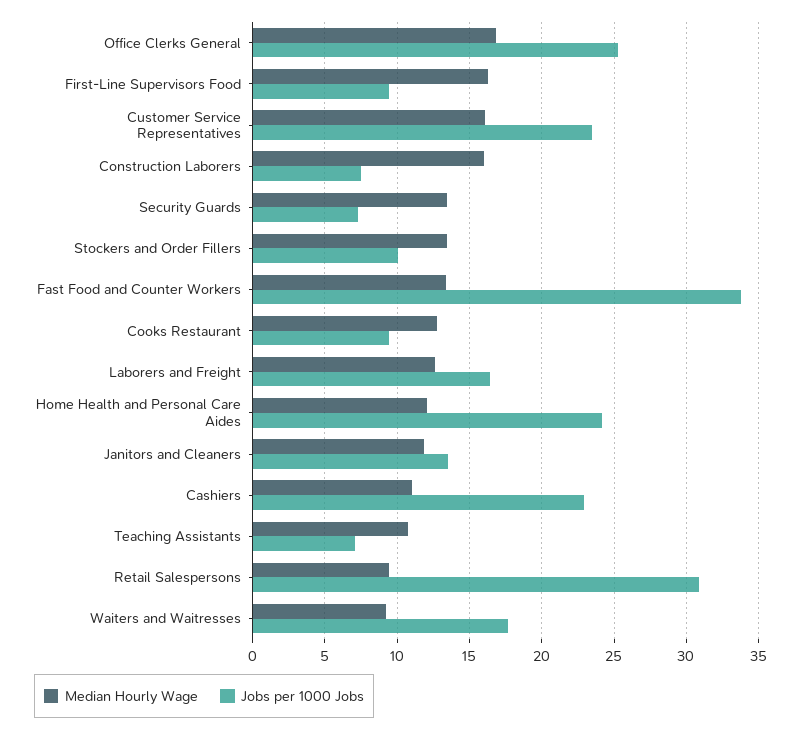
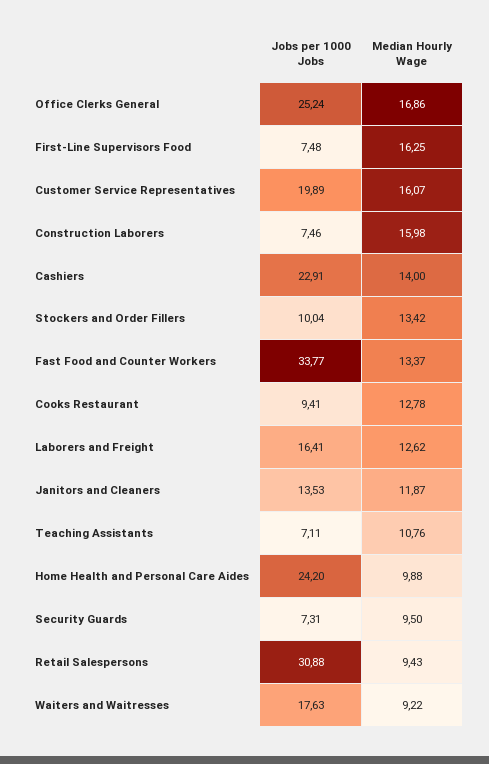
  {
    "Median Hourly Wage": {
      "Office Clerks General": 16.86,
      "First-Line Supervisors Food": 16.25,
      "Customer Service Representatives": 16.07,
      "Construction Laborers": 15.98,
-     "Security Guards": 13.5,
+     "Security Guards": 9.5,
      "Stockers and Order Fillers": 13.42,
      "Fast Food and Counter Workers": 13.37,
      "Cooks Restaurant": 12.78,
      "Laborers and Freight": 12.62,
-     "Home Health and Personal Care Aides": 12,
+     "Home Health and Personal Care Aides": 9.88,
      "Janitors and Cleaners": 11.87,
-     "Cashiers": 11,
+     "Cashiers": 14,
      "Teaching Assistants": 10.76,
      "Retail Salespersons": 9.43,
      "Waiters and Waitresses": 9.22
    },
    "Jobs per 1000 Jobs": {
      "Office Clerks General": 25.24,
-     "First-Line Supervisors Food": 9.5,
+     "First-Line Supervisors Food": 7.48,
-     "Customer Service Representatives": 23.5,
+     "Customer Service Representatives": 19.89,
      "Construction Laborers": 7.46,
      "Security Guards": 7.31,
      "Stockers and Order Fillers": 10.04,
      "Fast Food and Counter Workers": 33.77,
      "Cooks Restaurant": 9.41,
      "Laborers and Freight": 16.41,
      "Home Health and Personal Care Aides": 24.2,
      "Janitors and Cleaners": 13.53,
      "Cashiers": 22.91,
      "Teaching Assistants": 7.11,
      "Retail Salespersons": 30.88,
      "Waiters and Waitresses": 17.63
    }
  }

